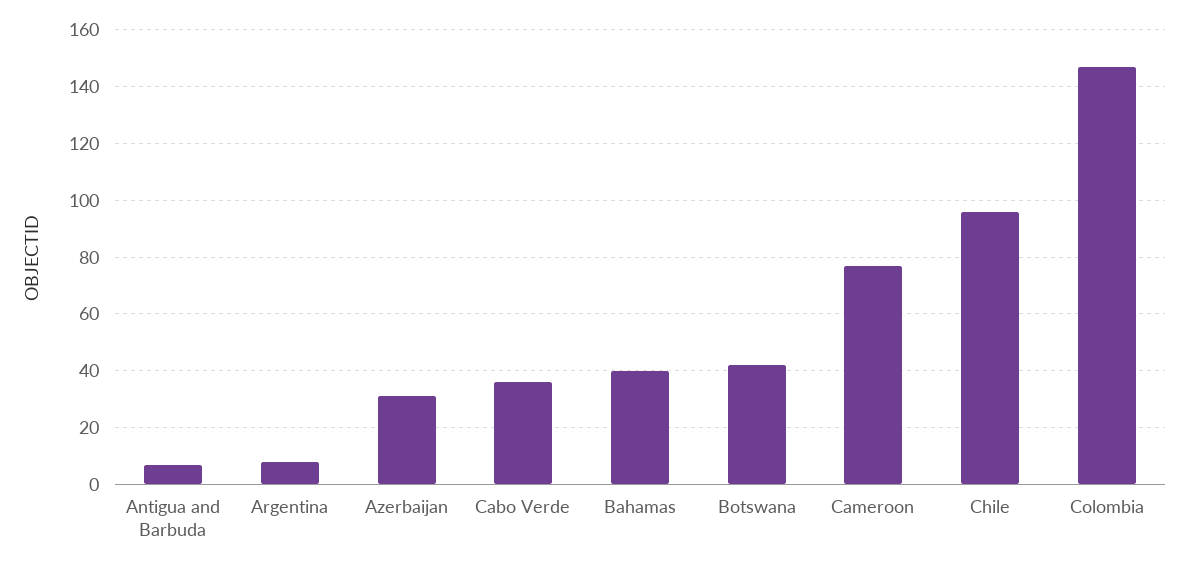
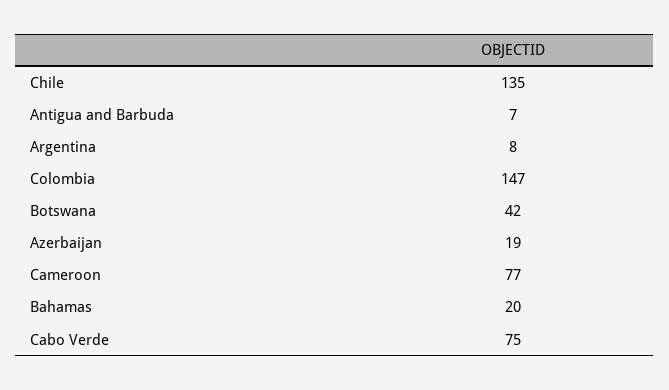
  {
    "Antigua and Barbuda": 7,
    "Argentina": 8,
-   "Azerbaijan": 30,
+   "Azerbaijan": 19,
-   "Cabo Verde": 35,
+   "Cabo Verde": 75,
-   "Bahamas": 40,
+   "Bahamas": 20,
    "Botswana": 42,
    "Cameroon": 77,
-   "Chile": 95,
+   "Chile": 135,
    "Colombia": 147
  }

